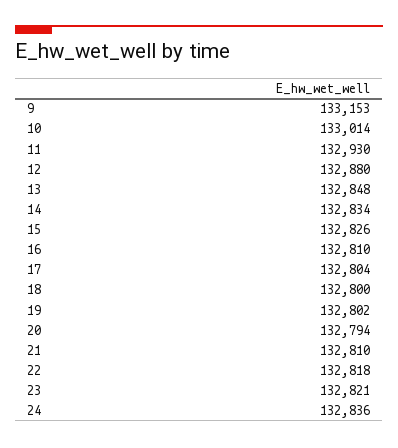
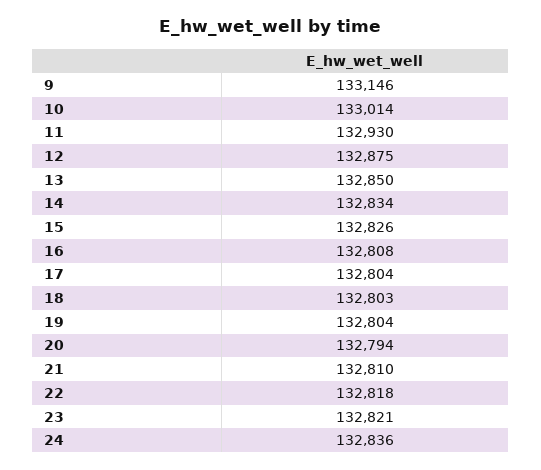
  {
-   "9": 133153,
+   "9": 133146,
    "10": 133014,
    "11": 132930,
-   "12": 132880,
+   "12": 132875,
-   "13": 132848,
+   "13": 132850,
    "14": 132834,
    "15": 132826,
-   "16": 132810,
+   "16": 132808,
    "17": 132804,
-   "18": 132800,
+   "18": 132803,
-   "19": 132802,
+   "19": 132804,
    "20": 132794,
    "21": 132810,
    "22": 132818,
    "23": 132821,
    "24": 132836
  }

